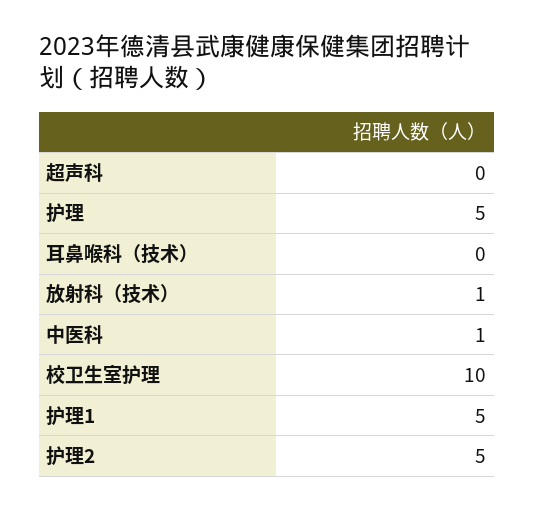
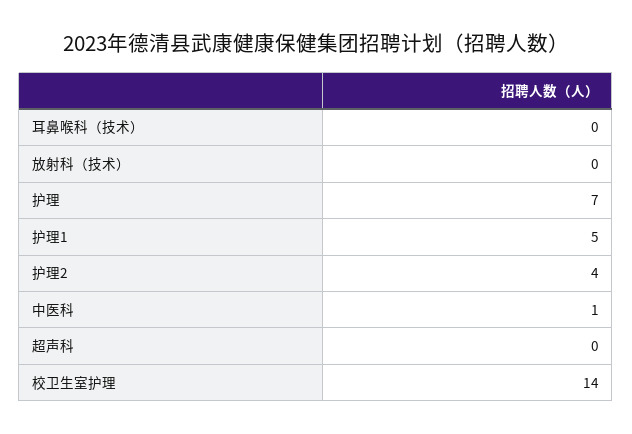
  {
    "超声科": 0,
-   "护理": 5,
+   "护理": 7,
    "耳鼻喉科（技术）": 0,
-   "放射科（技术）": 1,
+   "放射科（技术）": 0,
    "中医科": 1,
-   "校卫生室护理": 10,
+   "校卫生室护理": 14,
    "护理1": 5,
-   "护理2": 5
+   "护理2": 4
  }

